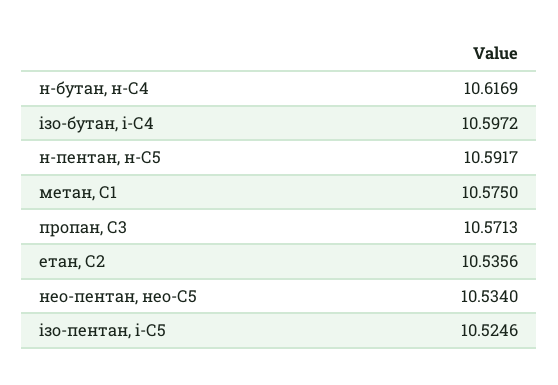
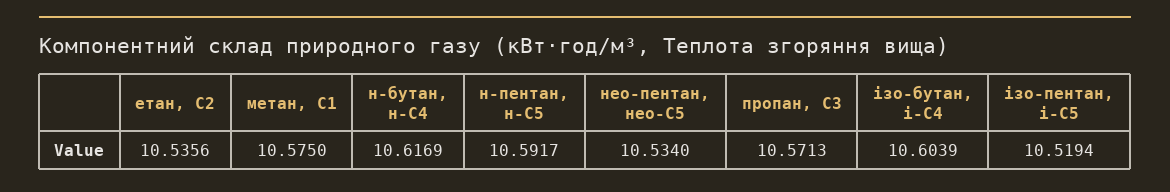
  {
    "н-бутан, н-С4": 10.6169,
-   "ізо-бутан, і-С4": 10.5972,
+   "ізо-бутан, і-С4": 10.6039,
    "н-пентан, н-С5": 10.5917,
    "метан, С1": 10.575,
    "пропан, С3": 10.5713,
    "етан, С2": 10.5356,
    "нео-пентан, нео-С5": 10.534,
-   "ізо-пентан, і-С5": 10.5246
+   "ізо-пентан, і-С5": 10.5194
  }

